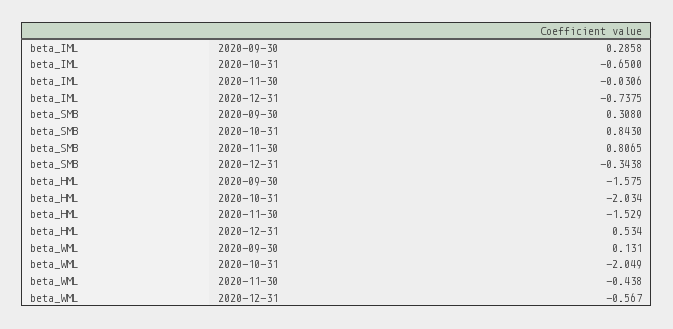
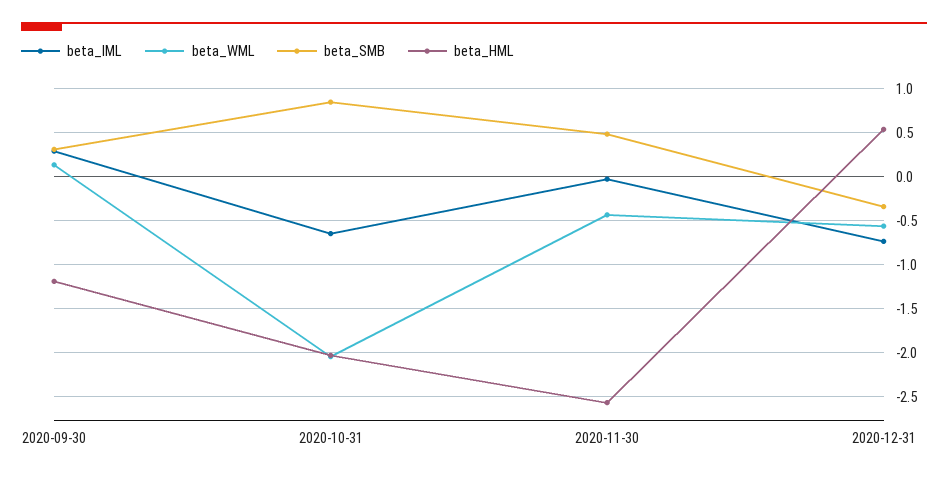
  {
    "beta_IML": {
      "2020-09-30": 0.2858,
      "2020-10-31": -0.65,
      "2020-11-30": -0.0306,
      "2020-12-31": -0.7375
    },
    "beta_SMB": {
      "2020-09-30": 0.308,
      "2020-10-31": 0.843,
-     "2020-11-30": 0.8065,
+     "2020-11-30": 0.5,
      "2020-12-31": -0.3438
    },
    "beta_HML": {
-     "2020-09-30": -1.575,
+     "2020-09-30": -1.2,
      "2020-10-31": -2.034,
-     "2020-11-30": -1.529,
+     "2020-11-30": -2.6,
      "2020-12-31": 0.534
    },
    "beta_WML": {
      "2020-09-30": 0.131,
      "2020-10-31": -2.049,
      "2020-11-30": -0.438,
      "2020-12-31": -0.567
    }
  }

